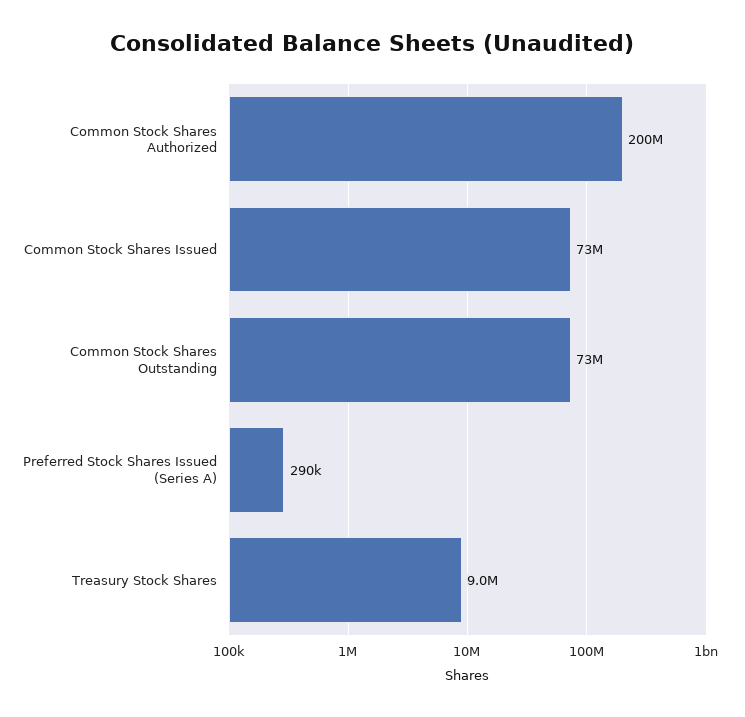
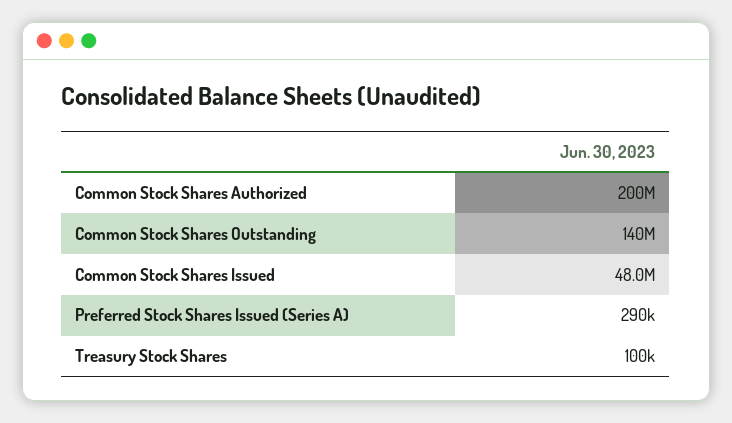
  {
    "Common Stock Shares Authorized": 200000000,
-   "Common Stock Shares Issued": 73000000,
+   "Common Stock Shares Issued": 48000000,
-   "Common Stock Shares Outstanding": 73000000,
+   "Common Stock Shares Outstanding": 140000000,
    "Preferred Stock Shares Issued (Series A)": 290000,
-   "Treasury Stock Shares": 9000000
+   "Treasury Stock Shares": 100000
  }

